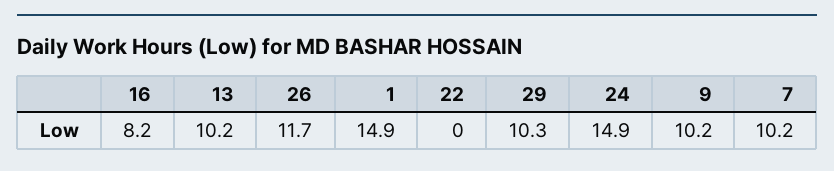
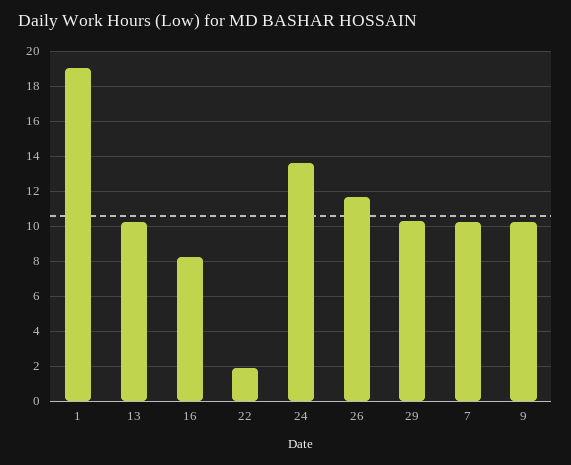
  {
    "16": 8.2,
    "13": 10.2,
    "26": 11.7,
-   "1": 14.9,
+   "1": 19,
-   "22": 0,
+   "22": 2,
    "29": 10.3,
-   "24": 14.9,
+   "24": 13.5,
    "9": 10.2,
    "7": 10.2
  }

